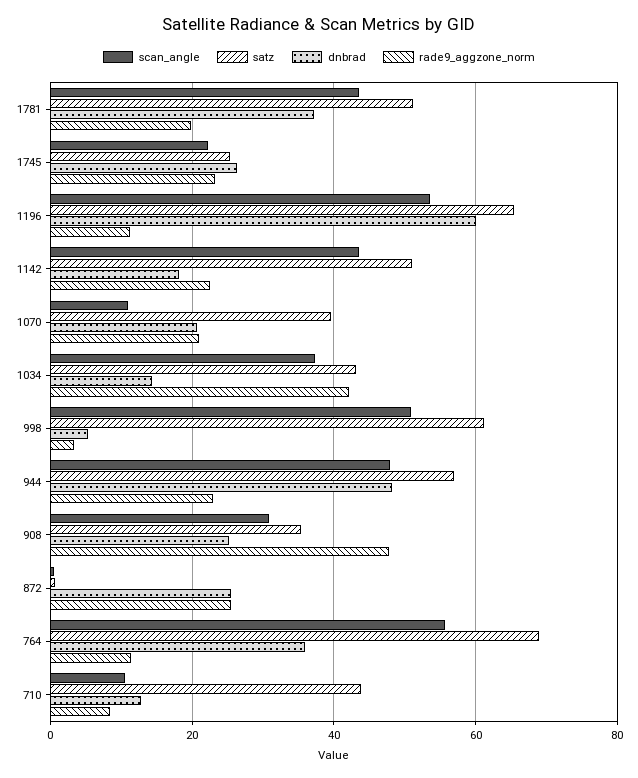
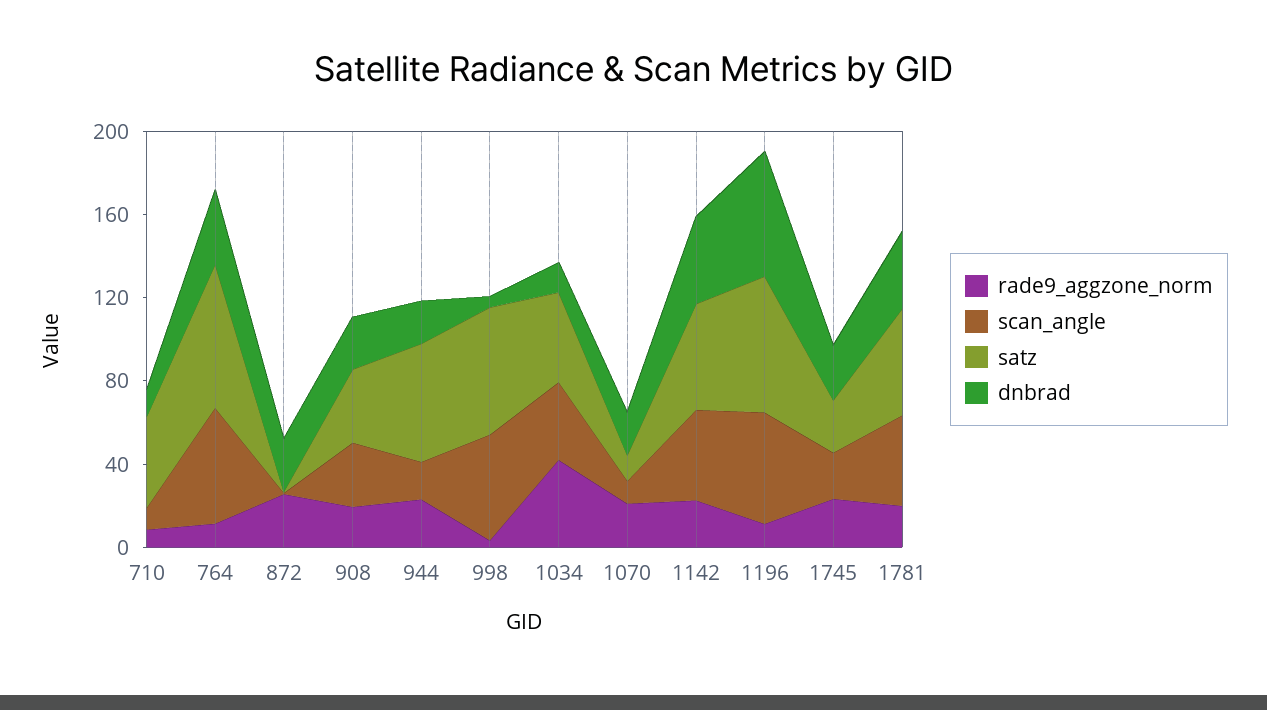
  {
    "scan_angle": {
      "1781": 44,
      "1745": 22,
      "1196": 54,
      "1142": 44,
      "1070": 10,
      "1034": 38,
      "998": 50,
-     "944": 48,
+     "944": 20,
      "908": 30,
      "872": 0,
      "764": 56,
      "710": 10
    },
    "satz": {
      "1781": 52,
      "1745": 26,
      "1196": 66,
      "1142": 52,
-     "1070": 40,
+     "1070": 10,
      "1034": 44,
      "998": 62,
      "944": 56,
      "908": 36,
      "872": 0,
      "764": 70,
      "710": 44
    },
    "dnbrad": {
      "1781": 38,
      "1745": 26,
      "1196": 60,
-     "1142": 18,
+     "1142": 40,
      "1070": 20,
      "1034": 14,
      "998": 6,
-     "944": 48,
+     "944": 20,
      "908": 26,
      "872": 26,
      "764": 36,
      "710": 12
    },
    "rade9_aggzone_norm": {
      "1781": 20,
      "1745": 24,
      "1196": 12,
      "1142": 22,
      "1070": 22,
      "1034": 42,
      "998": 4,
      "944": 22,
-     "908": 48,
+     "908": 20,
      "872": 26,
      "764": 12,
      "710": 8
    }
  }

